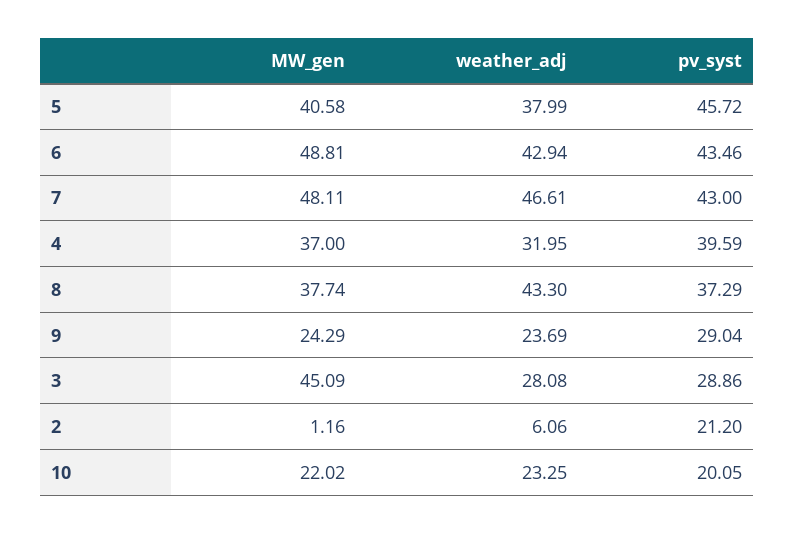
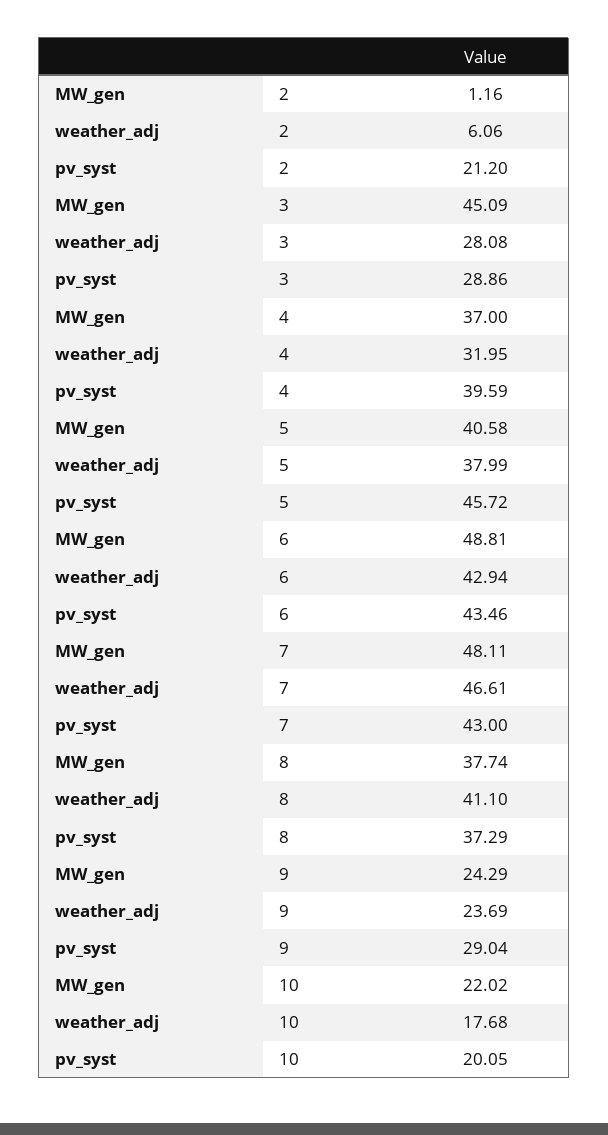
  {
    "MW_gen": {
      "5": 40.58,
      "6": 48.81,
      "7": 48.11,
      "4": 37,
      "8": 37.74,
      "9": 24.29,
      "3": 45.09,
      "2": 1.16,
      "10": 22.02
    },
    "weather_adj": {
      "5": 37.99,
      "6": 42.94,
      "7": 46.61,
      "4": 31.95,
-     "8": 43.3,
+     "8": 41.1,
      "9": 23.69,
      "3": 28.08,
      "2": 6.06,
-     "10": 23.25
+     "10": 17.68
    },
    "pv_syst": {
      "5": 45.72,
      "6": 43.46,
      "7": 43,
      "4": 39.59,
      "8": 37.29,
      "9": 29.04,
      "3": 28.86,
      "2": 21.2,
      "10": 20.05
    }
  }

